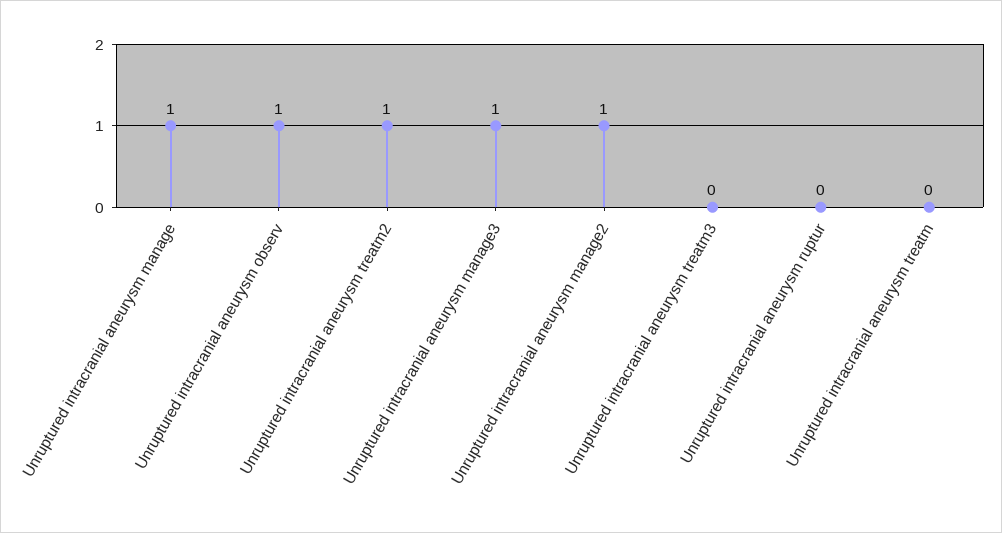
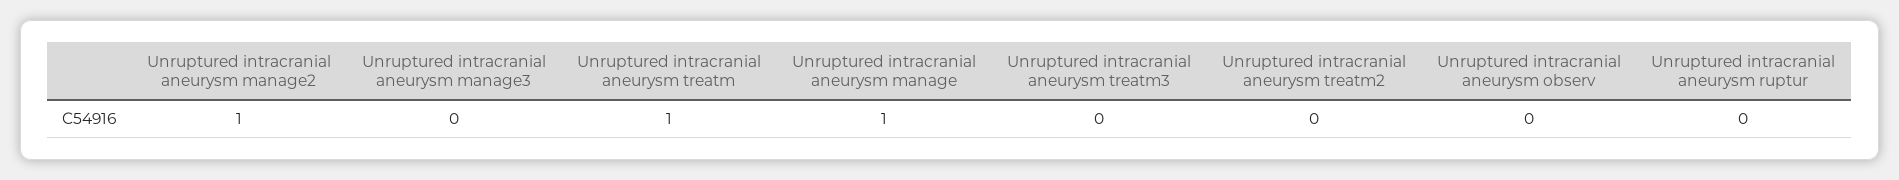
  {
    "Unruptured intracranial aneurysm manage": 1,
-   "Unruptured intracranial aneurysm observ": 1,
+   "Unruptured intracranial aneurysm observ": 0,
-   "Unruptured intracranial aneurysm treatm2": 1,
+   "Unruptured intracranial aneurysm treatm2": 0,
-   "Unruptured intracranial aneurysm manage3": 1,
+   "Unruptured intracranial aneurysm manage3": 0,
    "Unruptured intracranial aneurysm manage2": 1,
    "Unruptured intracranial aneurysm treatm3": 0,
    "Unruptured intracranial aneurysm ruptur": 0,
-   "Unruptured intracranial aneurysm treatm": 0
+   "Unruptured intracranial aneurysm treatm": 1
  }

